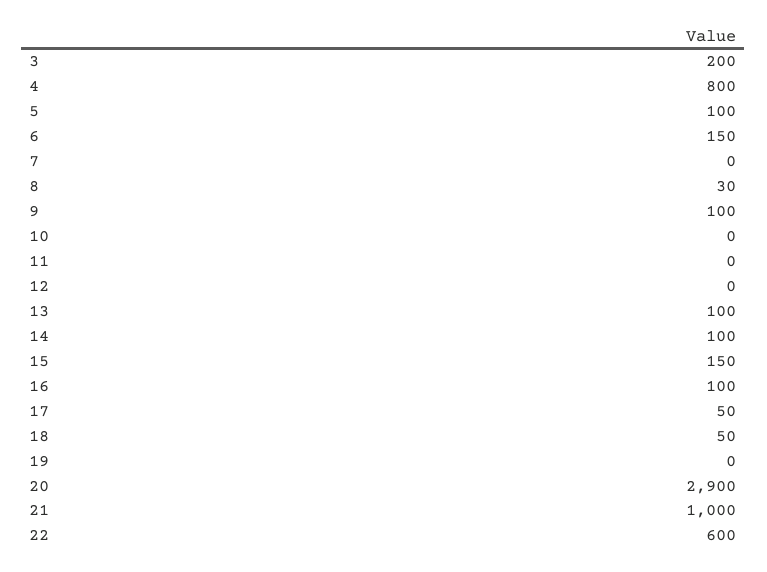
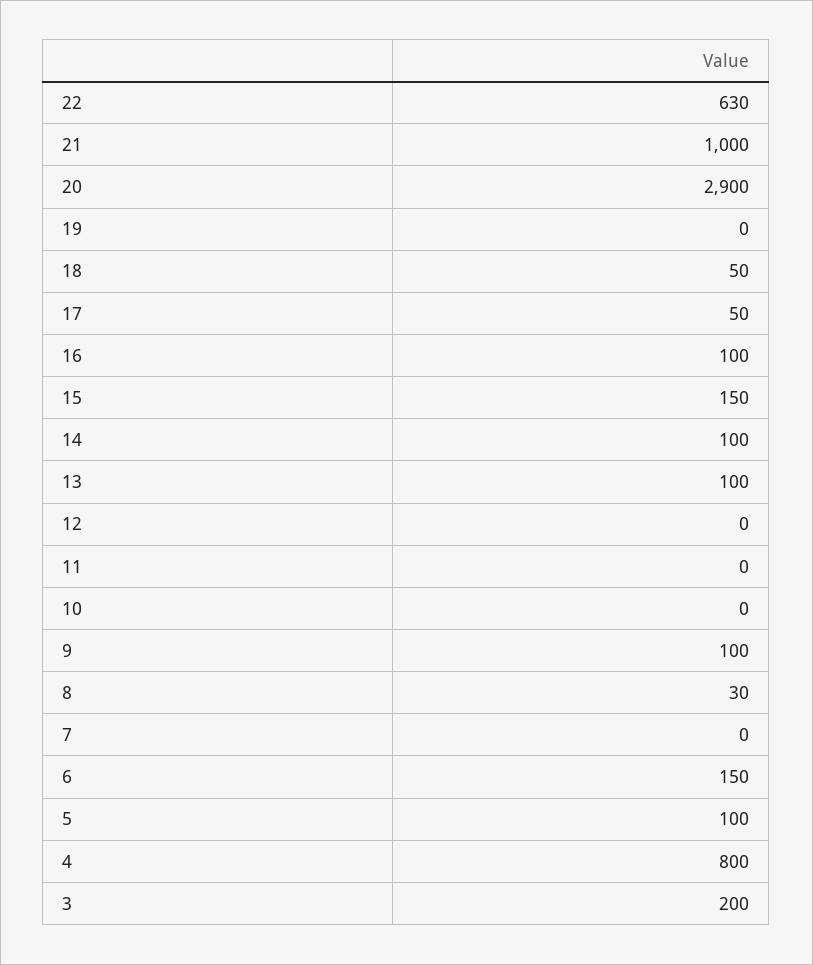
  {
    "3": 200,
    "4": 800,
    "5": 100,
    "6": 150,
    "7": 0,
    "8": 30,
    "9": 100,
    "10": 0,
    "11": 0,
    "12": 0,
    "13": 100,
    "14": 100,
    "15": 150,
    "16": 100,
    "17": 50,
    "18": 50,
    "19": 0,
    "20": 2900,
    "21": 1000,
-   "22": 600
+   "22": 630
  }

